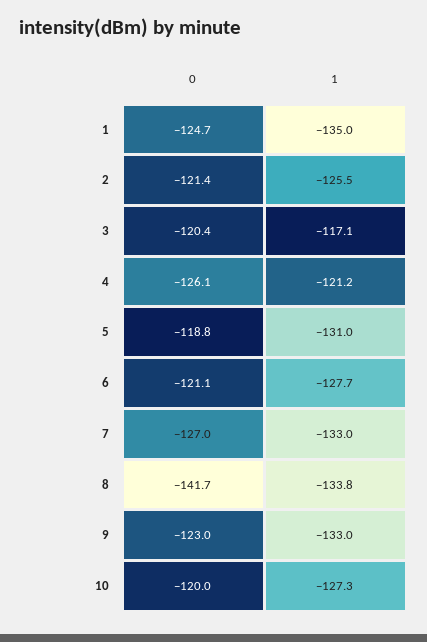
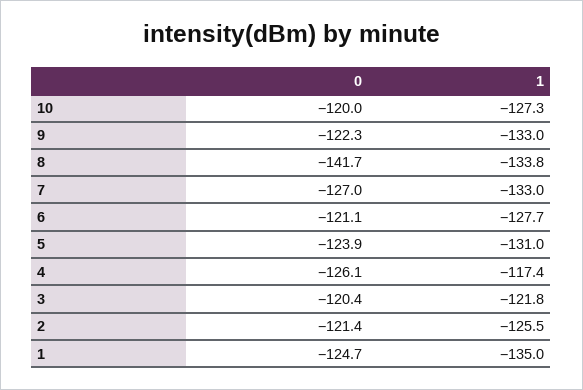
  {
    "0": {
      "1": -124.7,
      "2": -121.4,
      "3": -120.4,
      "4": -126.1,
-     "5": -118.8,
+     "5": -123.9,
      "6": -121.1,
      "7": -127,
      "8": -141.7,
-     "9": -123,
+     "9": -122.3,
      "10": -120
    },
    "1": {
      "1": -135,
      "2": -125.5,
-     "3": -117.1,
+     "3": -121.8,
-     "4": -121.2,
+     "4": -117.4,
      "5": -131,
      "6": -127.7,
      "7": -133,
      "8": -133.8,
      "9": -133,
      "10": -127.3
    }
  }

